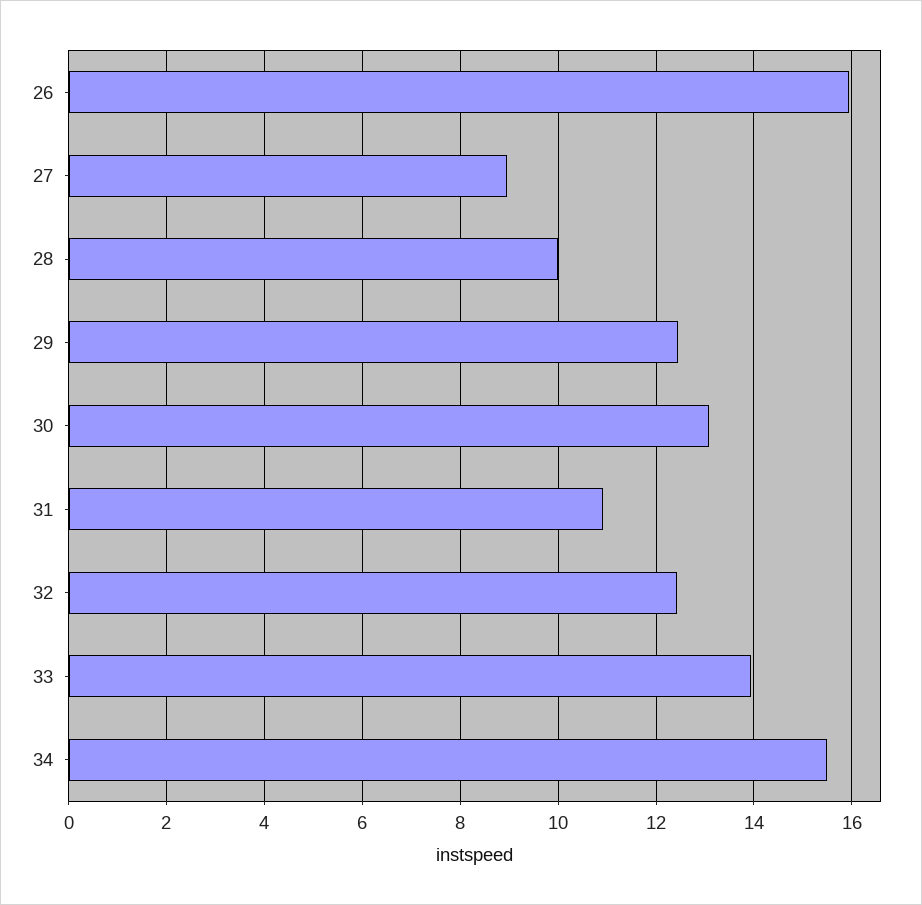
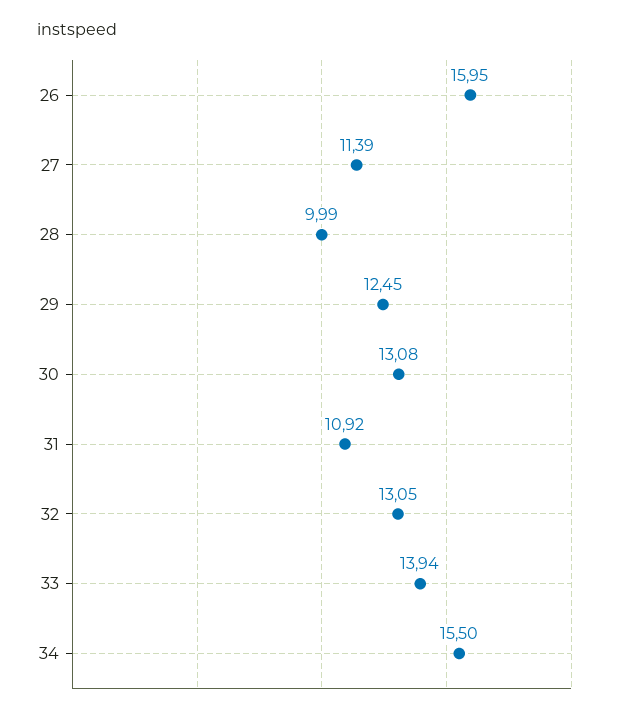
  {
    "26": 15.95,
-   "27": 9,
+   "27": 11.39,
    "28": 9.99,
    "29": 12.45,
    "30": 13.08,
    "31": 10.92,
-   "32": 12.4,
+   "32": 13.05,
    "33": 13.94,
    "34": 15.5
  }

